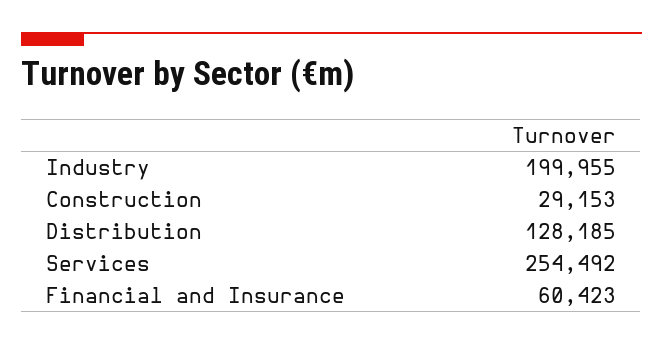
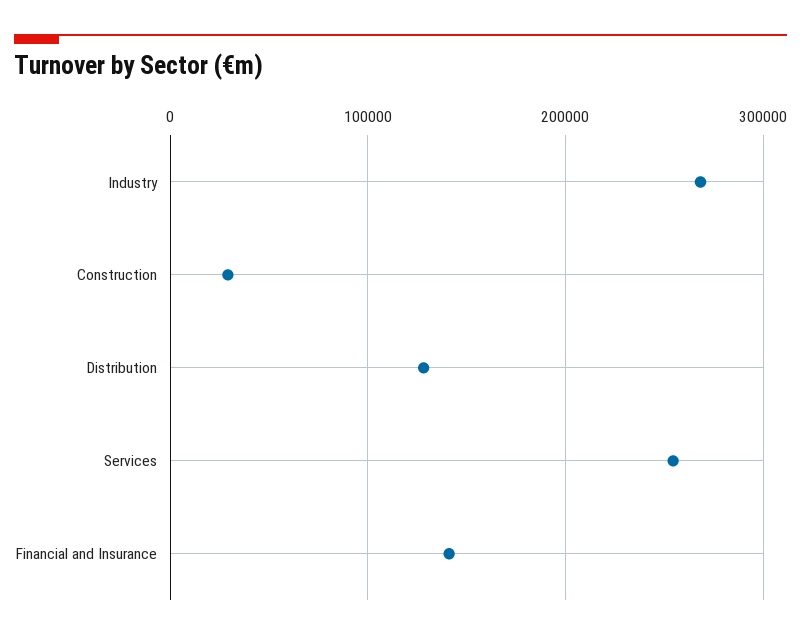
  {
-   "Industry": 199955,
+   "Industry": 270000,
    "Construction": 29153,
    "Distribution": 128185,
    "Services": 254492,
-   "Financial and Insurance": 60423
+   "Financial and Insurance": 140000
  }

